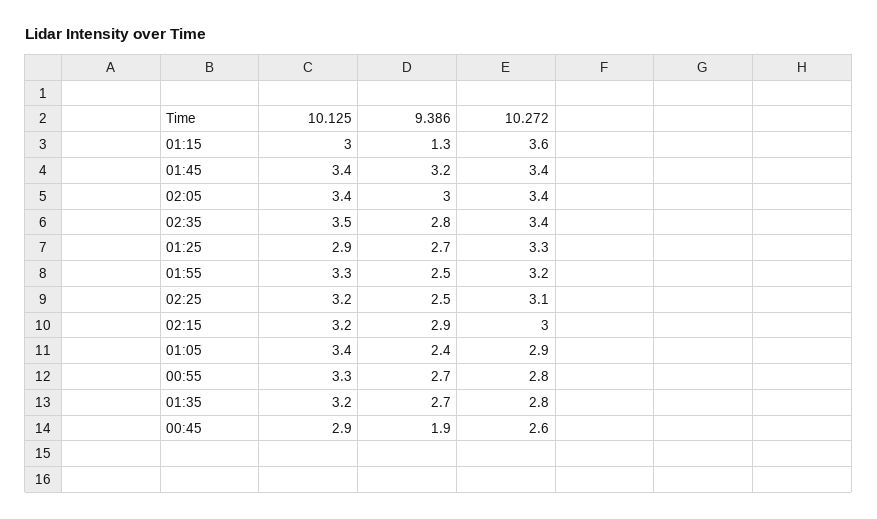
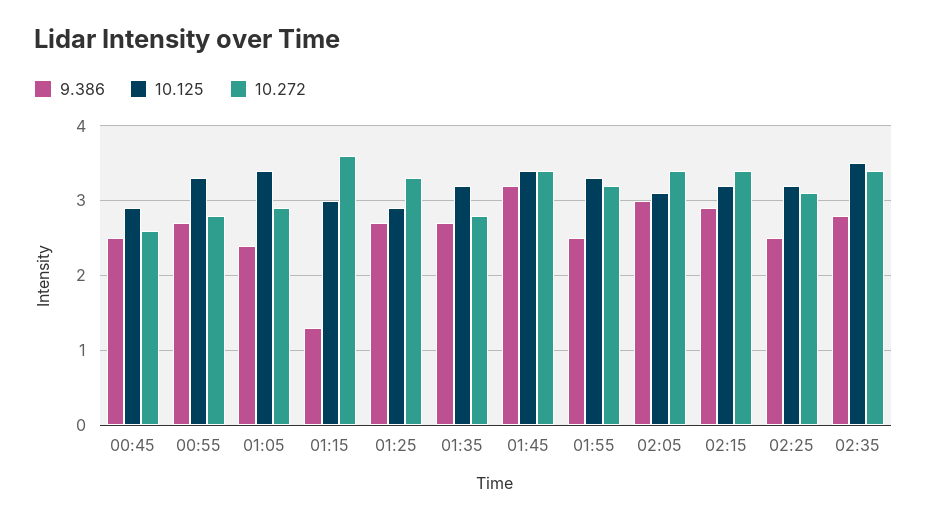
  {
    "10.125": {
      "01:15": 3,
      "01:45": 3.4,
-     "02:05": 3.4,
+     "02:05": 3.1,
      "02:35": 3.5,
      "01:25": 2.9,
      "01:55": 3.3,
      "02:25": 3.2,
      "02:15": 3.2,
      "01:05": 3.4,
      "00:55": 3.3,
      "01:35": 3.2,
      "00:45": 2.9
    },
    "9.386": {
      "01:15": 1.3,
      "01:45": 3.2,
      "02:05": 3,
      "02:35": 2.8,
      "01:25": 2.7,
      "01:55": 2.5,
      "02:25": 2.5,
      "02:15": 2.9,
      "01:05": 2.4,
      "00:55": 2.7,
      "01:35": 2.7,
-     "00:45": 1.9
+     "00:45": 2.5
    },
    "10.272": {
      "01:15": 3.6,
      "01:45": 3.4,
      "02:05": 3.4,
      "02:35": 3.4,
      "01:25": 3.3,
      "01:55": 3.2,
      "02:25": 3.1,
-     "02:15": 3,
+     "02:15": 3.4,
      "01:05": 2.9,
      "00:55": 2.8,
      "01:35": 2.8,
      "00:45": 2.6
    }
  }

